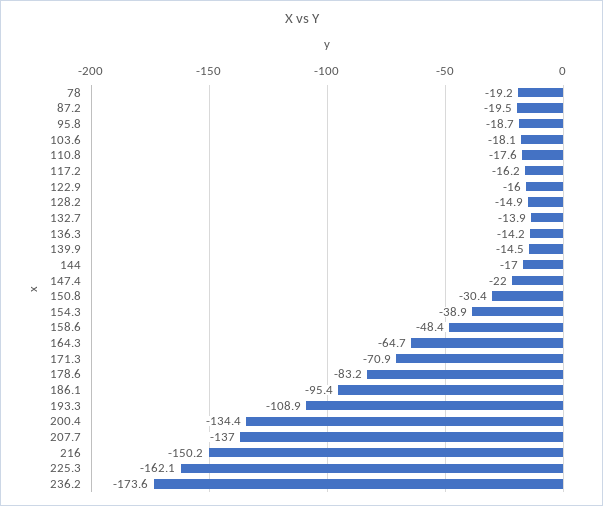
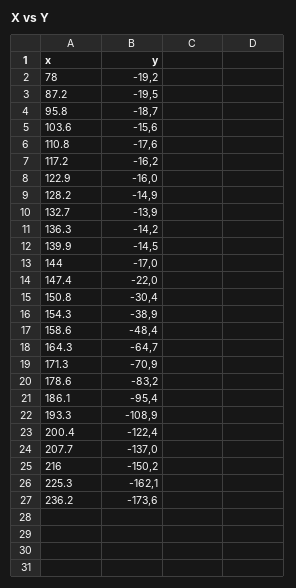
  {
    "78": -19.2,
    "87.2": -19.5,
    "95.8": -18.7,
-   "103.6": -18.1,
+   "103.6": -15.6,
    "110.8": -17.6,
    "117.2": -16.2,
    "122.9": -16,
    "128.2": -14.9,
    "132.7": -13.9,
    "136.3": -14.2,
    "139.9": -14.5,
    "144": -17,
    "147.4": -22,
    "150.8": -30.4,
    "154.3": -38.9,
    "158.6": -48.4,
    "164.3": -64.7,
    "171.3": -70.9,
    "178.6": -83.2,
    "186.1": -95.4,
    "193.3": -108.9,
-   "200.4": -134.4,
+   "200.4": -122.4,
    "207.7": -137,
    "216": -150.2,
    "225.3": -162.1,
    "236.2": -173.6
  }

